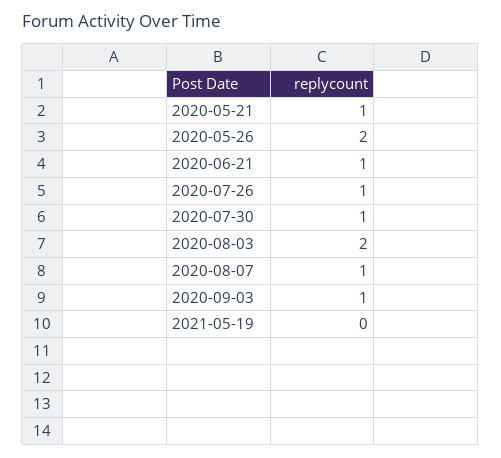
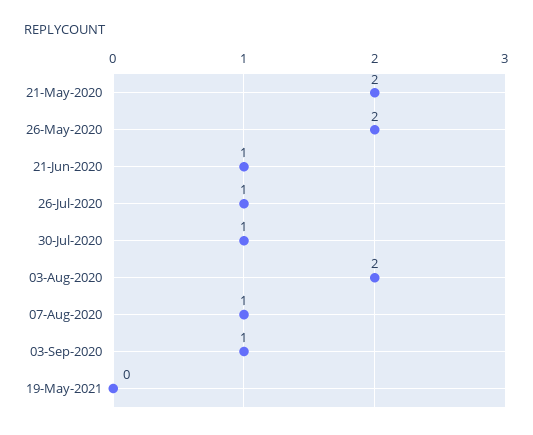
  {
-   "2020-05-21": 1,
+   "2020-05-21": 2,
    "2020-05-26": 2,
    "2020-06-21": 1,
    "2020-07-26": 1,
    "2020-07-30": 1,
    "2020-08-03": 2,
    "2020-08-07": 1,
    "2020-09-03": 1,
    "2021-05-19": 0
  }

